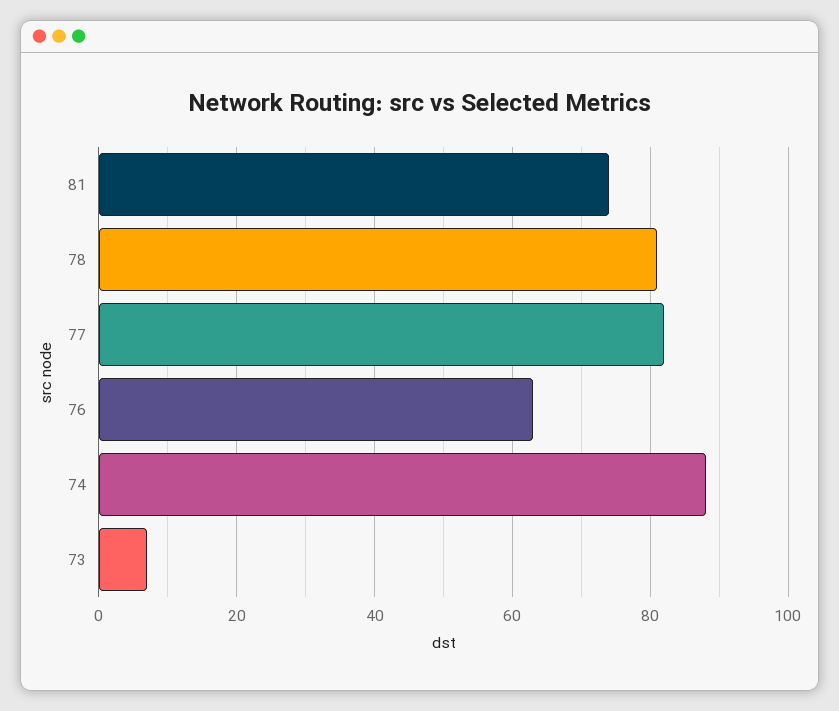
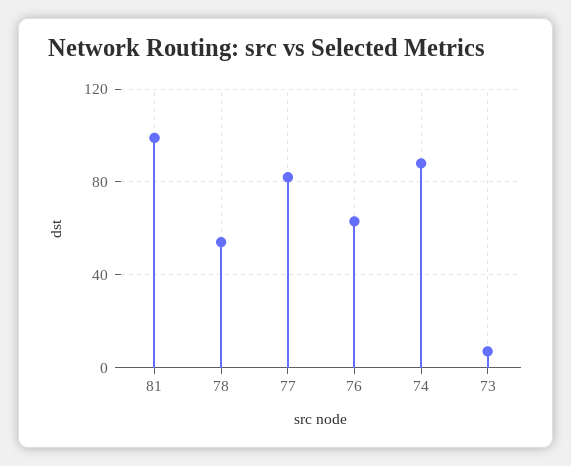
  {
-   "81": 75,
+   "81": 100,
-   "78": 80,
+   "78": 55,
    "77": 80,
    "76": 65,
    "74": 90,
    "73": 5
  }

